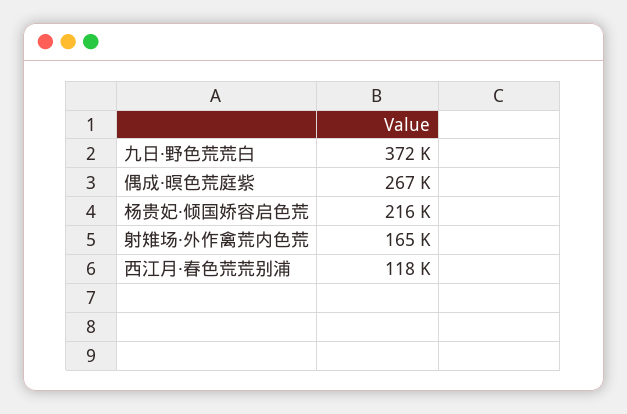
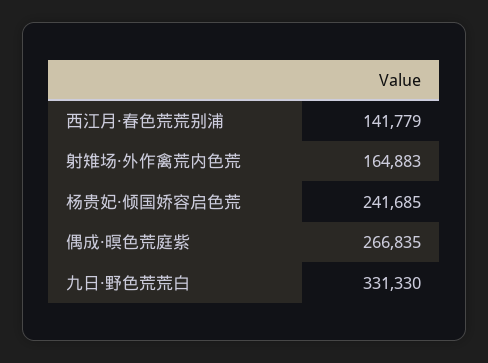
  {
-   "九日·野色荒荒白": 372000,
+   "九日·野色荒荒白": 331330,
    "偶成·暝色荒庭紫": 266835,
-   "杨贵妃·倾国娇容启色荒": 216000,
+   "杨贵妃·倾国娇容启色荒": 241685,
    "射雉场·外作禽荒内色荒": 164883,
-   "西江月·春色荒荒别浦": 118000
+   "西江月·春色荒荒别浦": 141779
  }

